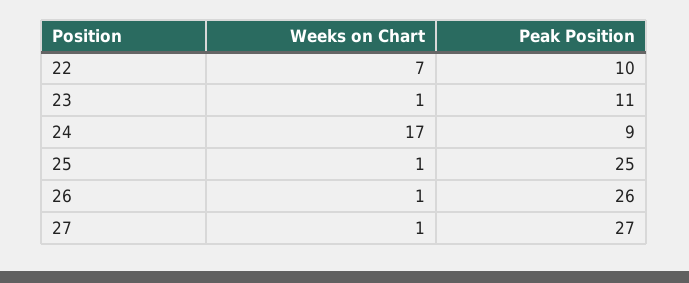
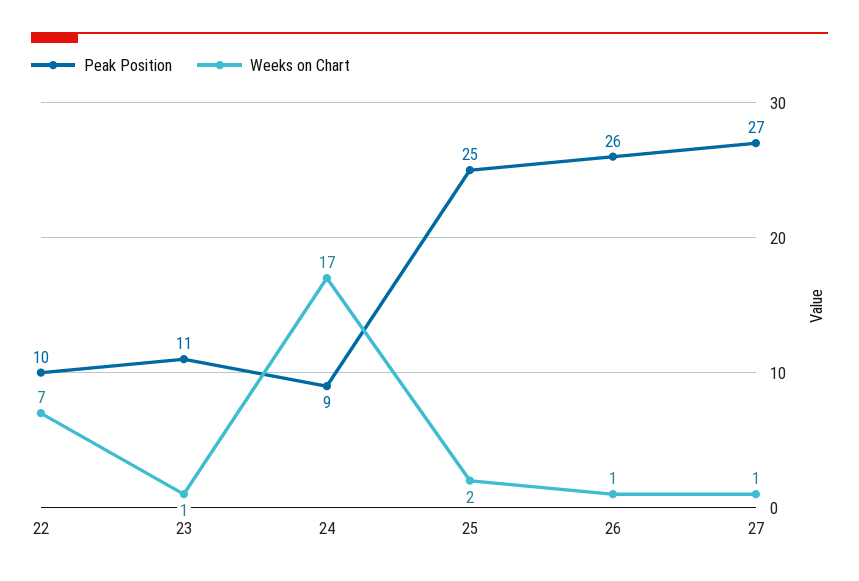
  {
    "Weeks on Chart": {
      "22": 7,
      "23": 1,
      "24": 17,
-     "25": 1,
+     "25": 2,
      "26": 1,
      "27": 1
    },
    "Peak Position": {
      "22": 10,
      "23": 11,
      "24": 9,
      "25": 25,
      "26": 26,
      "27": 27
    }
  }

